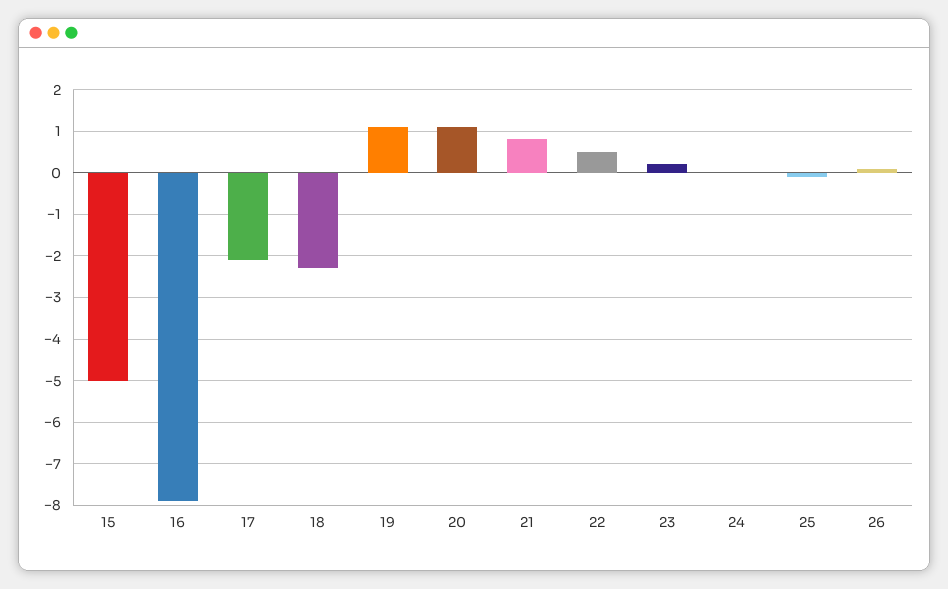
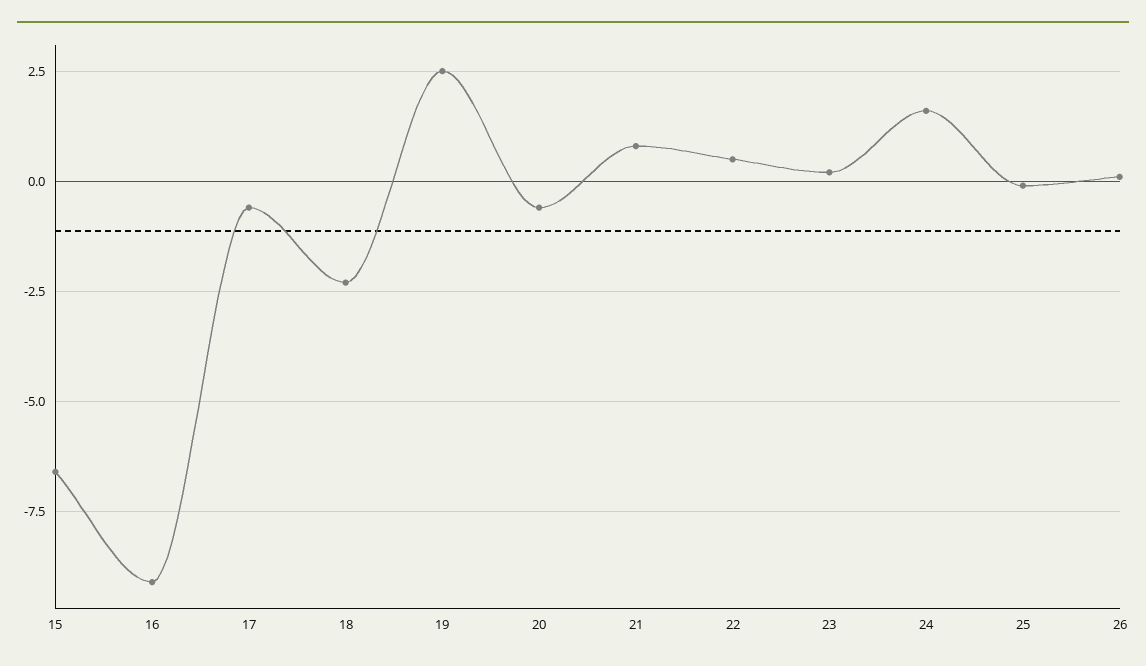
  {
-   "15": -5,
+   "15": -6.5,
-   "16": -8,
+   "16": -9,
-   "17": -2,
+   "17": -0.5,
    "18": -2.5,
-   "19": 1,
+   "19": 2.5,
-   "20": 1,
+   "20": -0.5,
    "21": 1,
    "22": 0.5,
    "23": 0,
-   "24": 0,
+   "24": 1.5,
    "25": 0,
    "26": 0
  }

